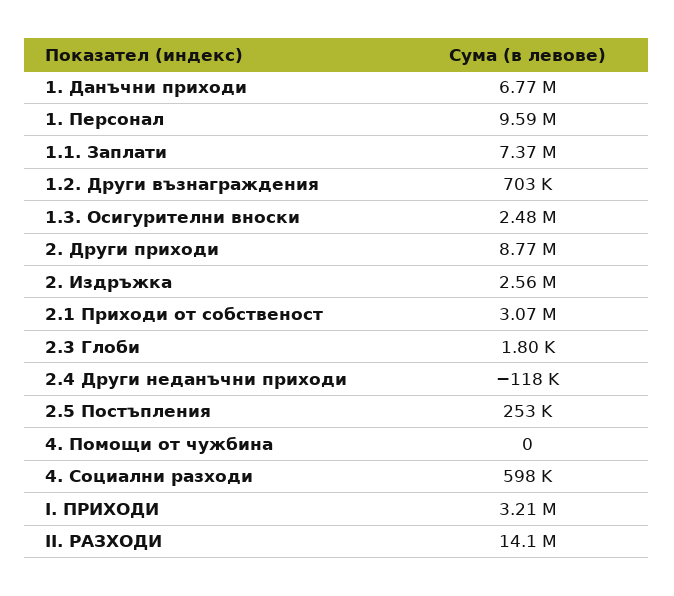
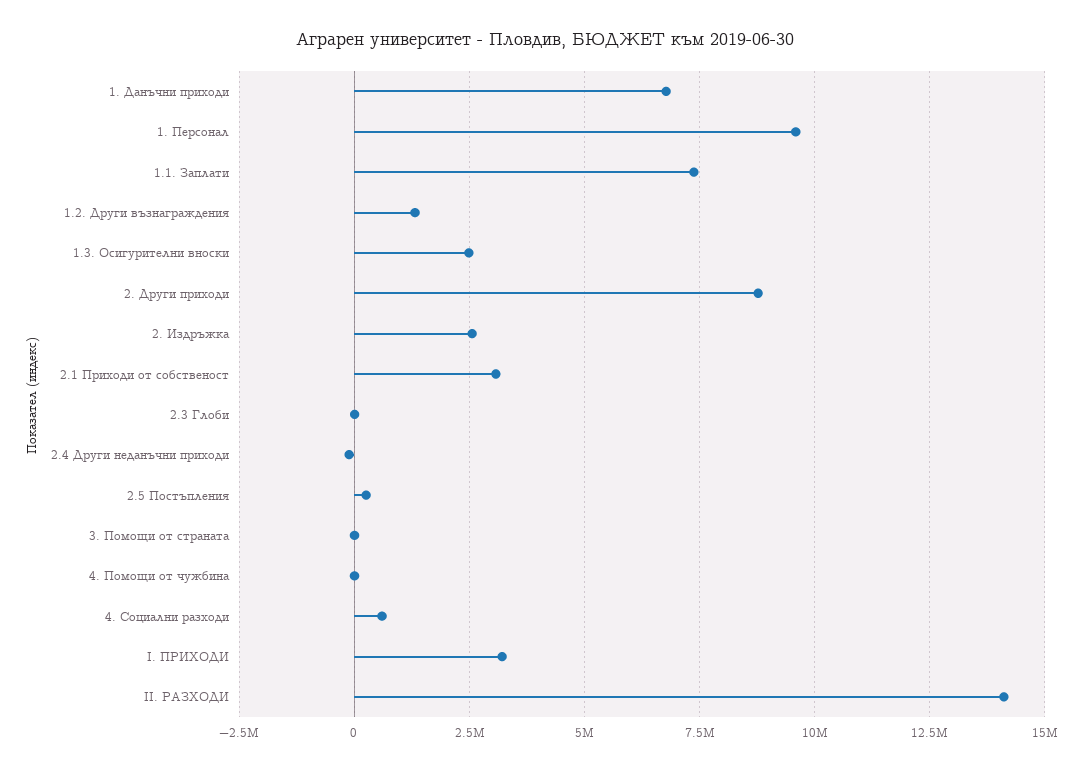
  {
    "1. Данъчни приходи": 6770000,
    "1. Персонал": 9590000,
    "1.1. Заплати": 7370000,
-   "1.2. Други възнаграждения": 703000,
+   "1.2. Други възнаграждения": 1250000,
    "1.3. Осигурителни вноски": 2480000,
    "2. Други приходи": 8770000,
    "2. Издръжка": 2560000,
    "2.1 Приходи от собственост": 3070000,
    "2.3 Глоби": 1800,
    "2.4 Други неданъчни приходи": -118000,
    "2.5 Постъпления": 253000,
    "4. Помощи от чужбина": 0,
    "4. Социални разходи": 598000,
    "I. ПРИХОДИ": 3210000,
-   "II. РАЗХОДИ": 14100000
+   "II. РАЗХОДИ": 14100000,
+   "3. Помощи от страната": 0
  }

